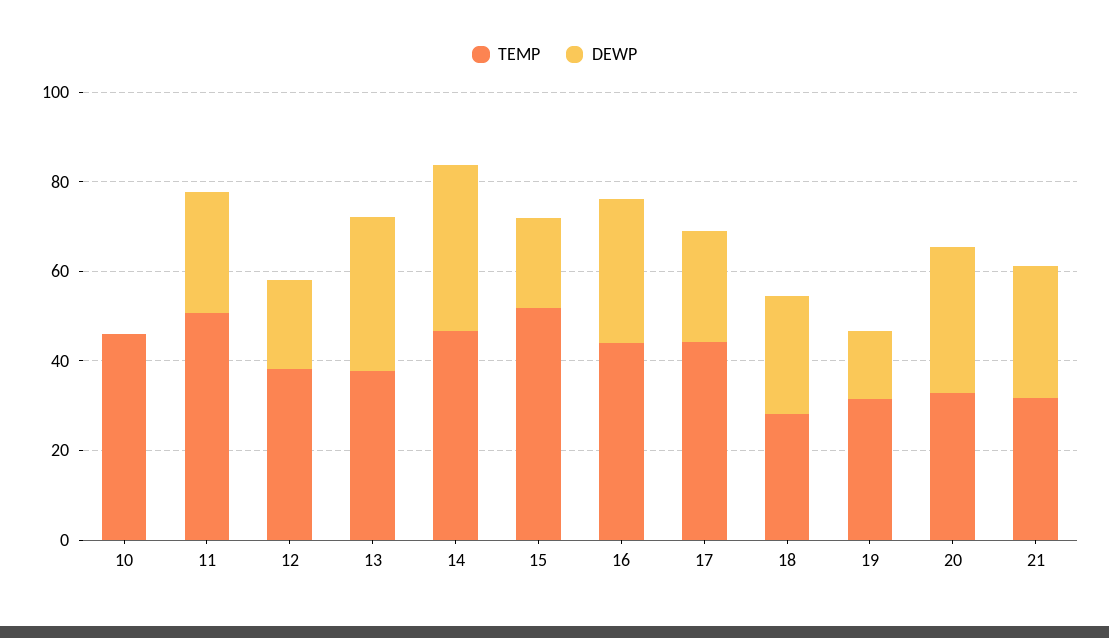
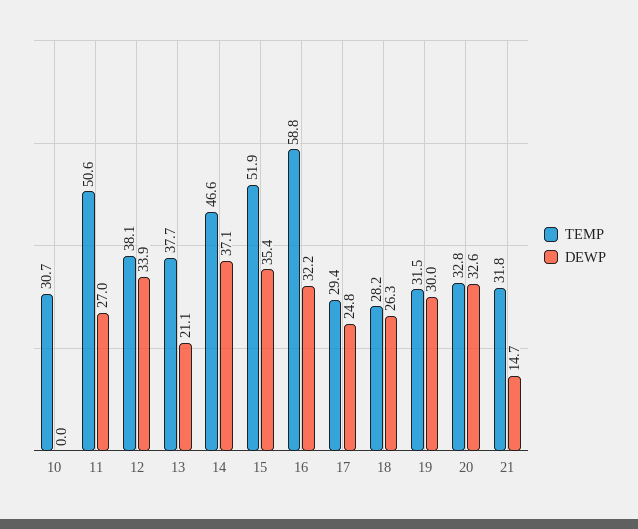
  {
    "TEMP": {
-     "10": 45,
+     "10": 30.7,
      "11": 50.6,
      "12": 38.1,
      "13": 37.7,
      "14": 46.6,
      "15": 51.9,
-     "16": 45,
+     "16": 58.8,
-     "17": 45,
+     "17": 29.4,
      "18": 28.2,
      "19": 31.5,
      "20": 32.8,
      "21": 31.8
    },
    "DEWP": {
      "10": 0,
      "11": 27,
-     "12": 20,
+     "12": 33.9,
-     "13": 35,
+     "13": 21.1,
      "14": 37.1,
-     "15": 20,
+     "15": 35.4,
      "16": 32.2,
      "17": 24.8,
      "18": 26.3,
-     "19": 15,
+     "19": 30,
      "20": 32.6,
-     "21": 30
+     "21": 14.7
    }
  }

